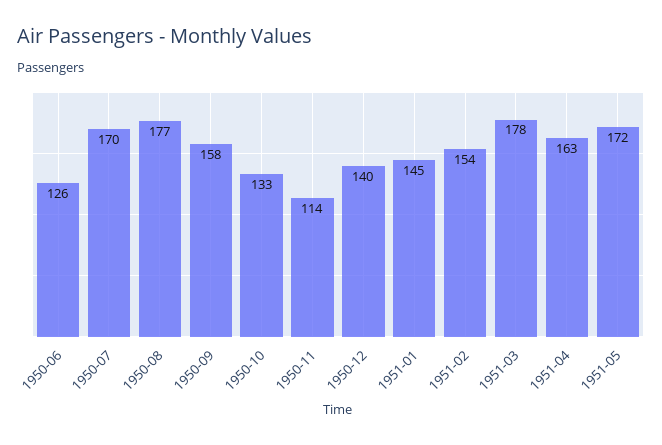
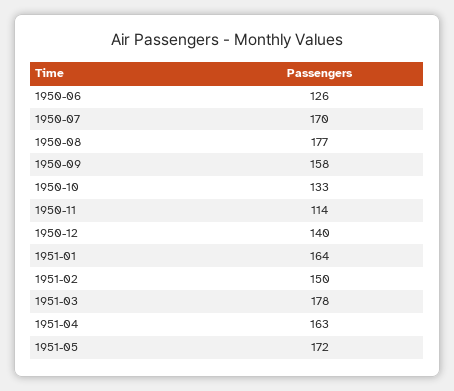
  {
    "1950-06": 126,
    "1950-07": 170,
    "1950-08": 177,
    "1950-09": 158,
    "1950-10": 133,
    "1950-11": 114,
    "1950-12": 140,
-   "1951-01": 145,
+   "1951-01": 164,
-   "1951-02": 154,
+   "1951-02": 150,
    "1951-03": 178,
    "1951-04": 163,
    "1951-05": 172
  }

